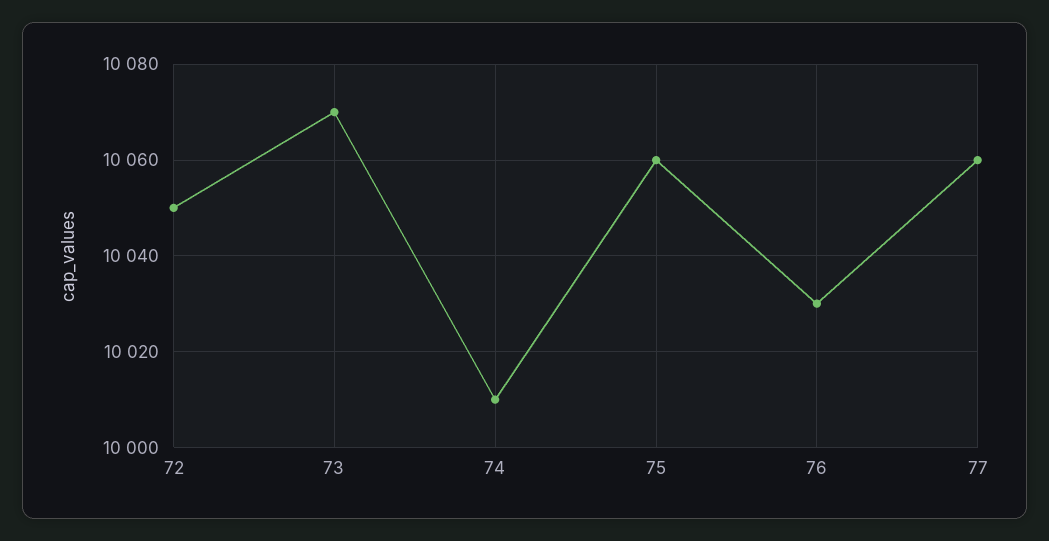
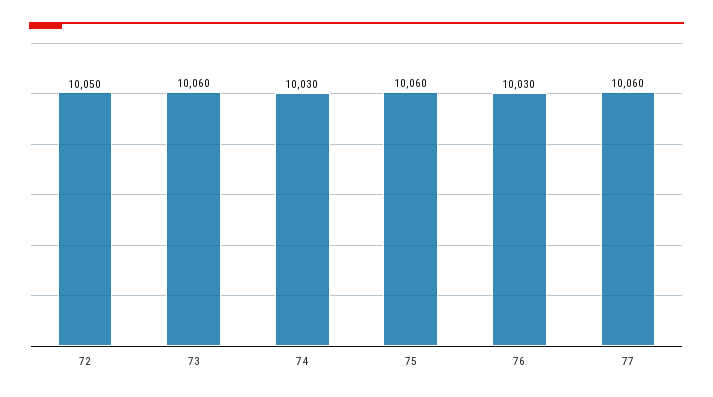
  {
    "72": 10050,
-   "73": 10070,
+   "73": 10060,
-   "74": 10010,
+   "74": 10030,
    "75": 10060,
    "76": 10030,
    "77": 10060
  }

